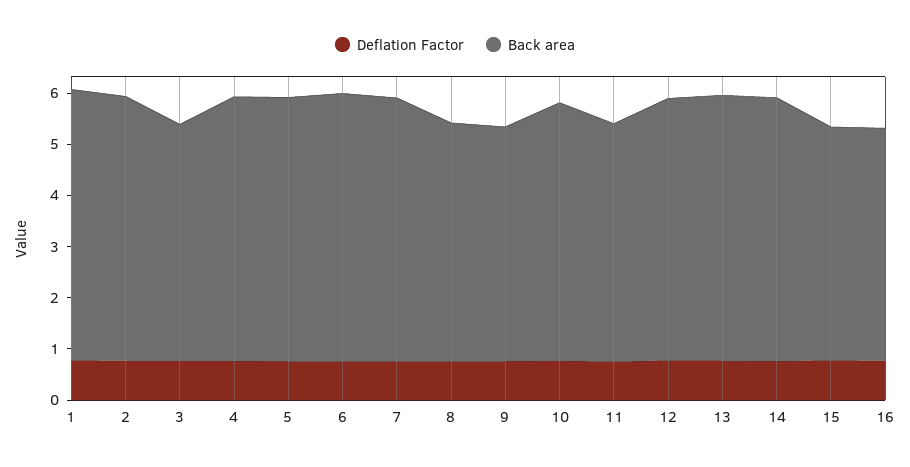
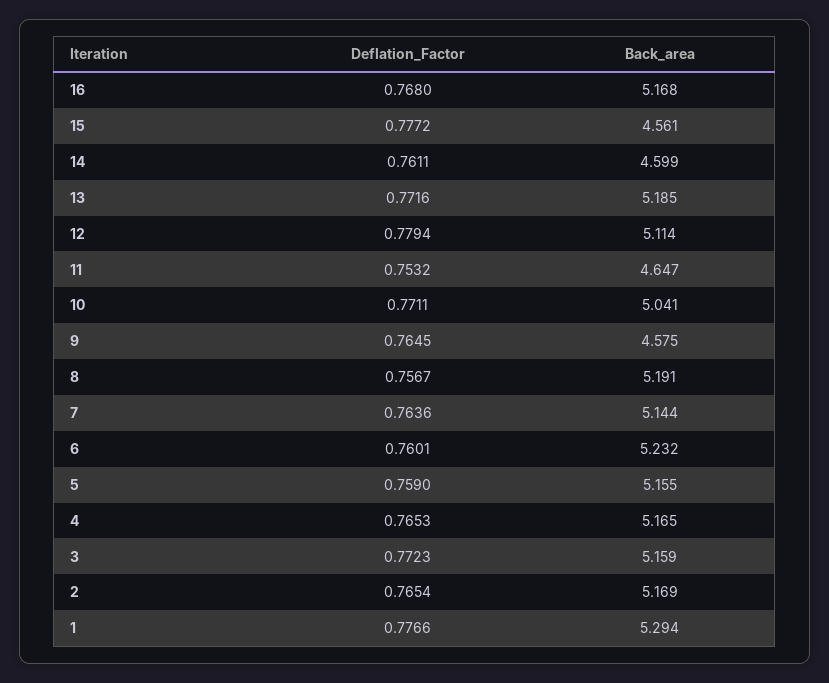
  {
    "Deflation Factor": {
      "1": 0.7766,
      "2": 0.7654,
      "3": 0.7723,
      "4": 0.7653,
      "5": 0.759,
      "6": 0.7601,
      "7": 0.7636,
      "8": 0.7567,
      "9": 0.7645,
      "10": 0.7711,
      "11": 0.7532,
      "12": 0.7794,
      "13": 0.7716,
      "14": 0.7611,
      "15": 0.7772,
      "16": 0.768
    },
    "Back area": {
      "1": 5.294,
      "2": 5.169,
-     "3": 4.6,
+     "3": 5.159,
      "4": 5.165,
      "5": 5.155,
      "6": 5.232,
      "7": 5.144,
-     "8": 4.6,
+     "8": 5.191,
      "9": 4.575,
      "10": 5.041,
      "11": 4.647,
      "12": 5.114,
      "13": 5.185,
-     "14": 5.2,
+     "14": 4.599,
      "15": 4.561,
-     "16": 4.6
+     "16": 5.168
    }
  }

